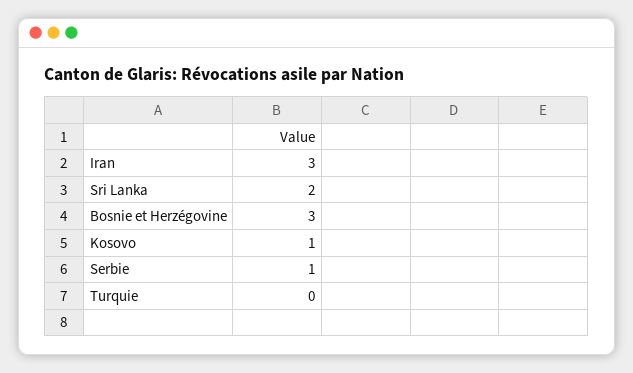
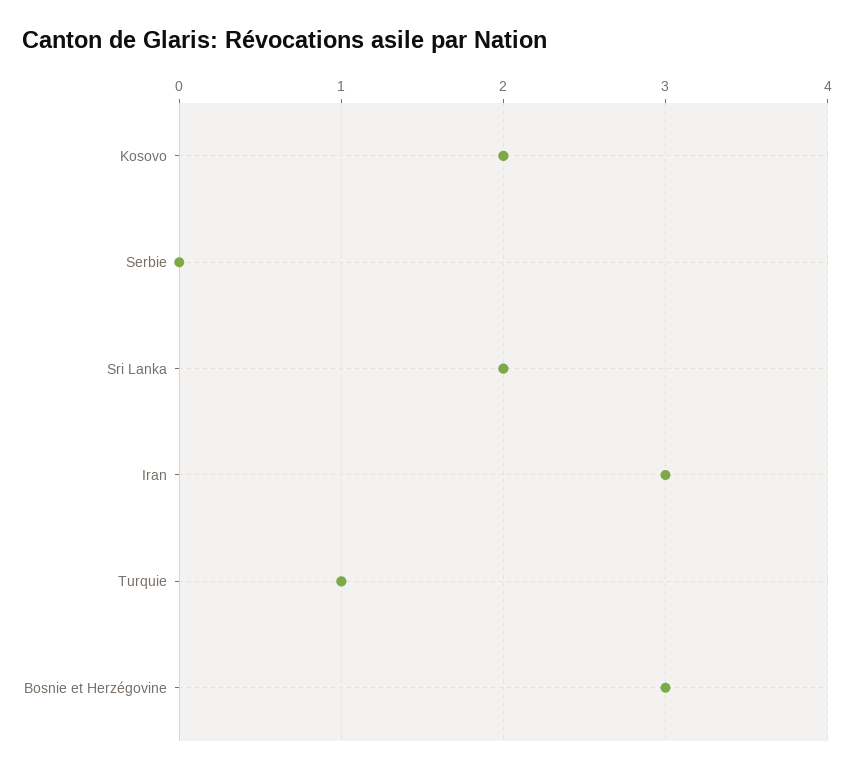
  {
    "Iran": 3,
    "Sri Lanka": 2,
    "Bosnie et Herzégovine": 3,
-   "Kosovo": 1,
+   "Kosovo": 2,
-   "Serbie": 1,
+   "Serbie": 0,
-   "Turquie": 0
+   "Turquie": 1
  }

